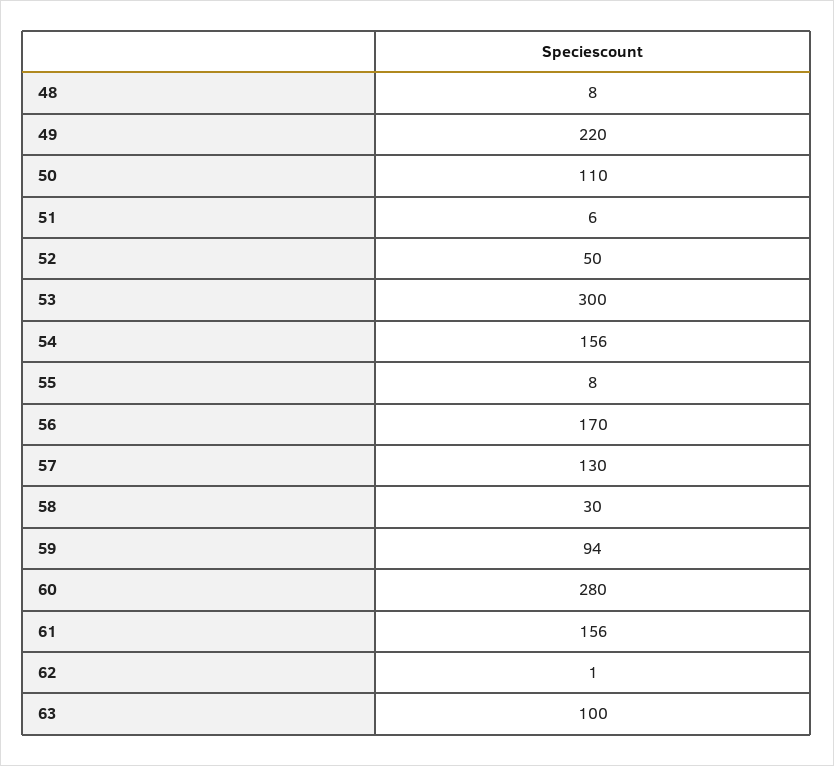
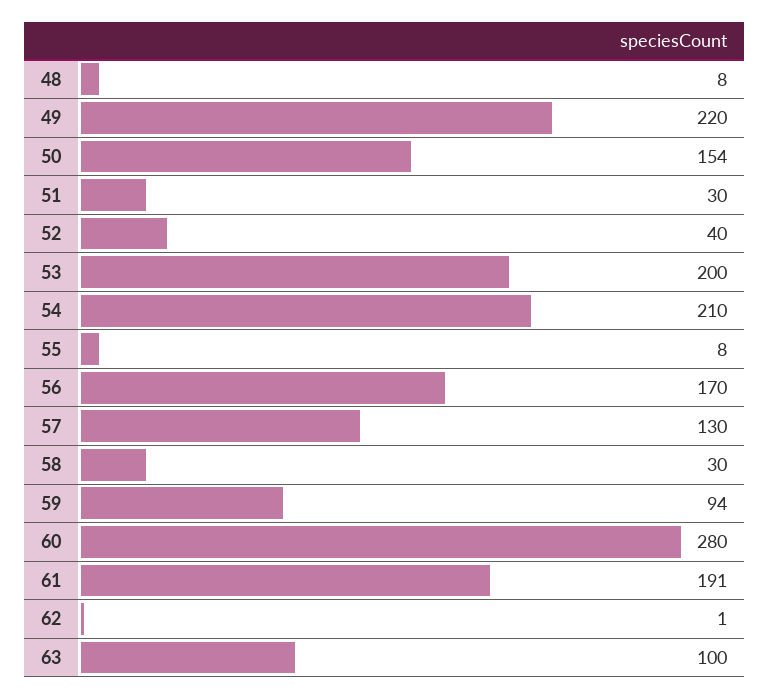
  {
    "48": 8,
    "49": 220,
-   "50": 110,
+   "50": 154,
-   "51": 6,
+   "51": 30,
-   "52": 50,
+   "52": 40,
-   "53": 300,
+   "53": 200,
-   "54": 156,
+   "54": 210,
    "55": 8,
    "56": 170,
    "57": 130,
    "58": 30,
    "59": 94,
    "60": 280,
-   "61": 156,
+   "61": 191,
    "62": 1,
    "63": 100
  }

